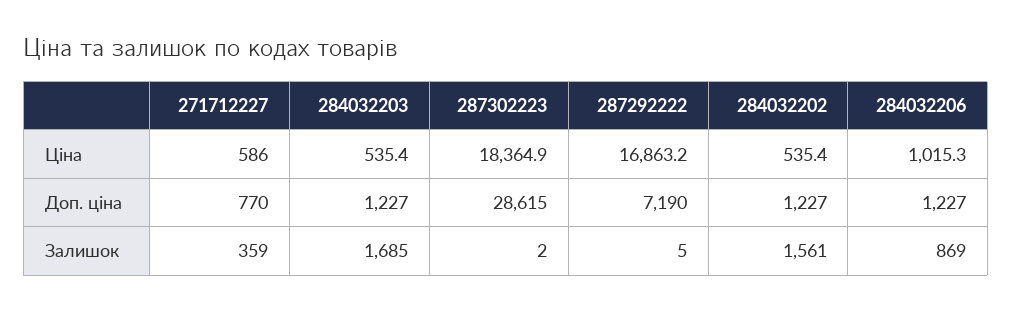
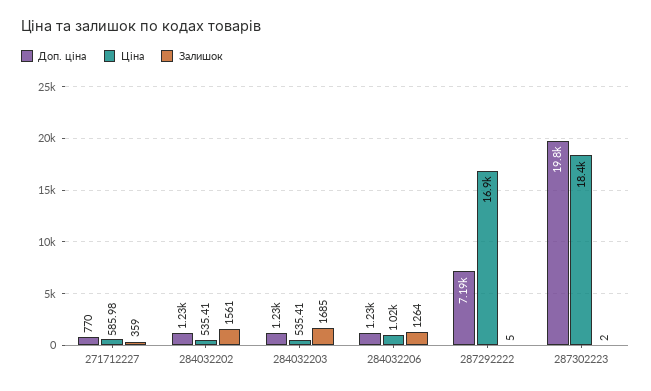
  {
    "Ціна": {
      "271712227": 585.98,
      "284032203": 535.41,
      "287302223": 18364.9,
      "287292222": 16863.2,
      "284032202": 535.41,
      "284032206": 1015.3
    },
    "Доп. ціна": {
      "271712227": 770,
      "284032203": 1227,
-     "287302223": 28615,
+     "287302223": 19800,
      "287292222": 7190,
      "284032202": 1227,
      "284032206": 1227
    },
    "Залишок": {
      "271712227": 359,
      "284032203": 1685,
      "287302223": 2,
      "287292222": 5,
      "284032202": 1561,
-     "284032206": 869
+     "284032206": 1264
    }
  }

